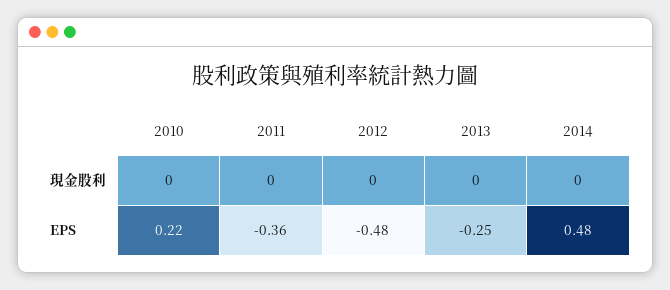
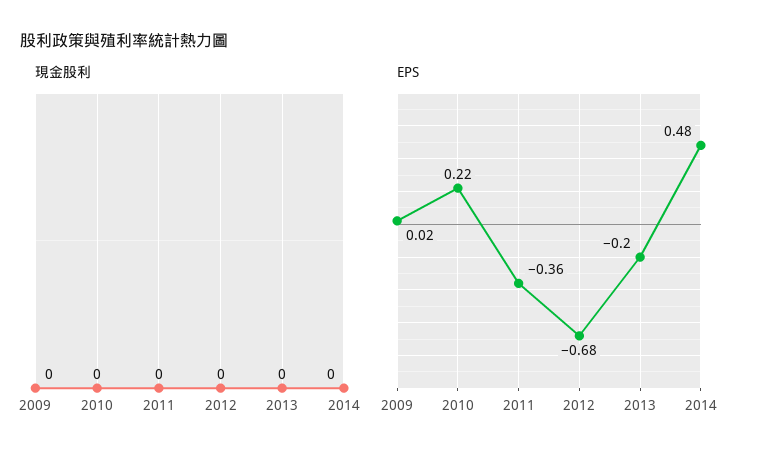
  {
    "現金股利": {
      "2010": 0,
      "2011": 0,
      "2012": 0,
      "2013": 0,
-     "2014": 0
+     "2014": 0,
+     "2009": 0
    },
    "EPS": {
      "2010": 0.22,
      "2011": -0.36,
-     "2012": -0.48,
+     "2012": -0.68,
-     "2013": -0.25,
+     "2013": -0.2,
-     "2014": 0.48
+     "2014": 0.48,
+     "2009": 0.02
    }
  }

